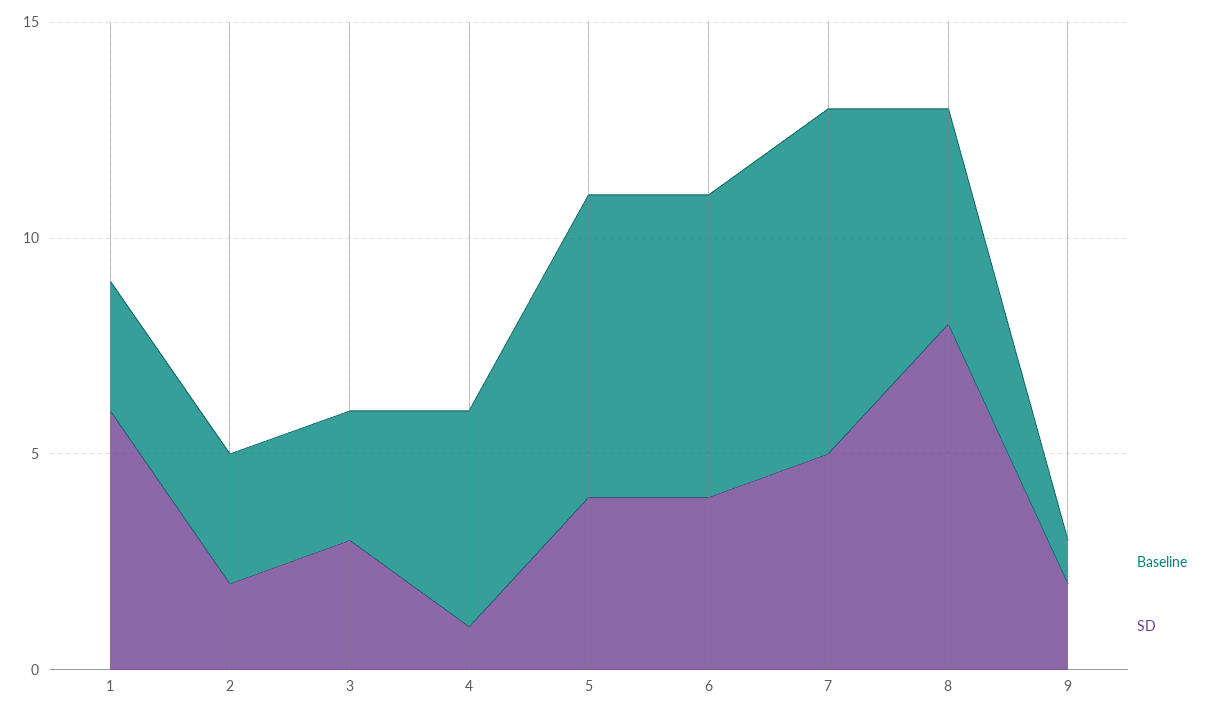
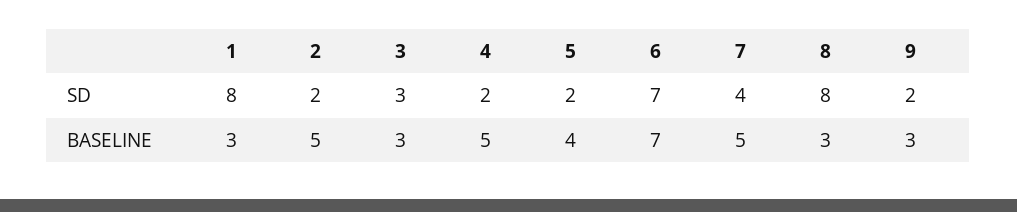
  {
    "Baseline": {
      "1": 3,
-     "2": 3,
+     "2": 5,
      "3": 3,
      "4": 5,
-     "5": 7,
+     "5": 4,
      "6": 7,
-     "7": 8,
+     "7": 5,
-     "8": 5,
+     "8": 3,
-     "9": 1
+     "9": 3
    },
    "SD": {
-     "1": 6,
+     "1": 8,
      "2": 2,
      "3": 3,
-     "4": 1,
+     "4": 2,
-     "5": 4,
+     "5": 2,
-     "6": 4,
+     "6": 7,
-     "7": 5,
+     "7": 4,
      "8": 8,
      "9": 2
    }
  }

